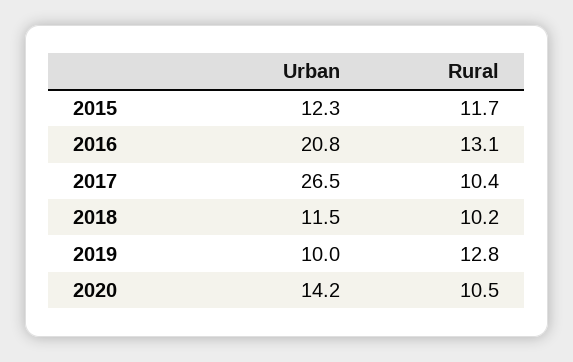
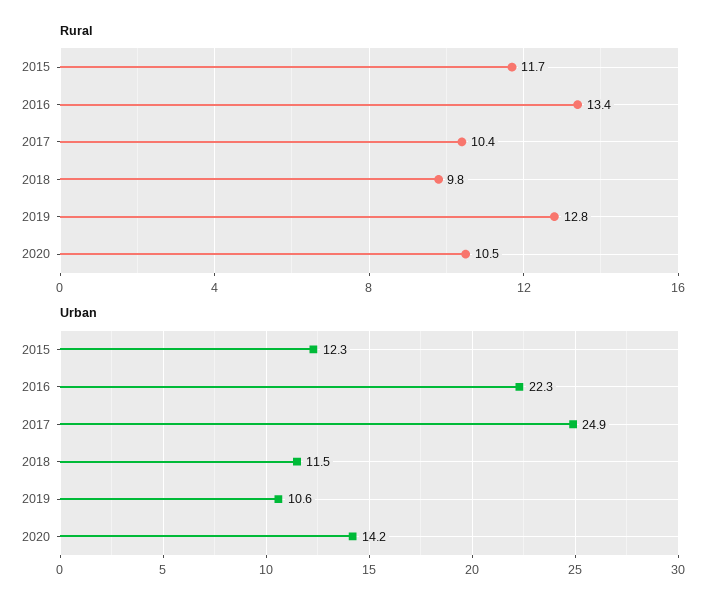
  {
    "Urban": {
      "2015": 12.3,
-     "2016": 20.8,
+     "2016": 22.3,
-     "2017": 26.5,
+     "2017": 24.9,
      "2018": 11.5,
-     "2019": 10,
+     "2019": 10.6,
      "2020": 14.2
    },
    "Rural": {
      "2015": 11.7,
-     "2016": 13.1,
+     "2016": 13.4,
      "2017": 10.4,
-     "2018": 10.2,
+     "2018": 9.8,
      "2019": 12.8,
      "2020": 10.5
    }
  }

